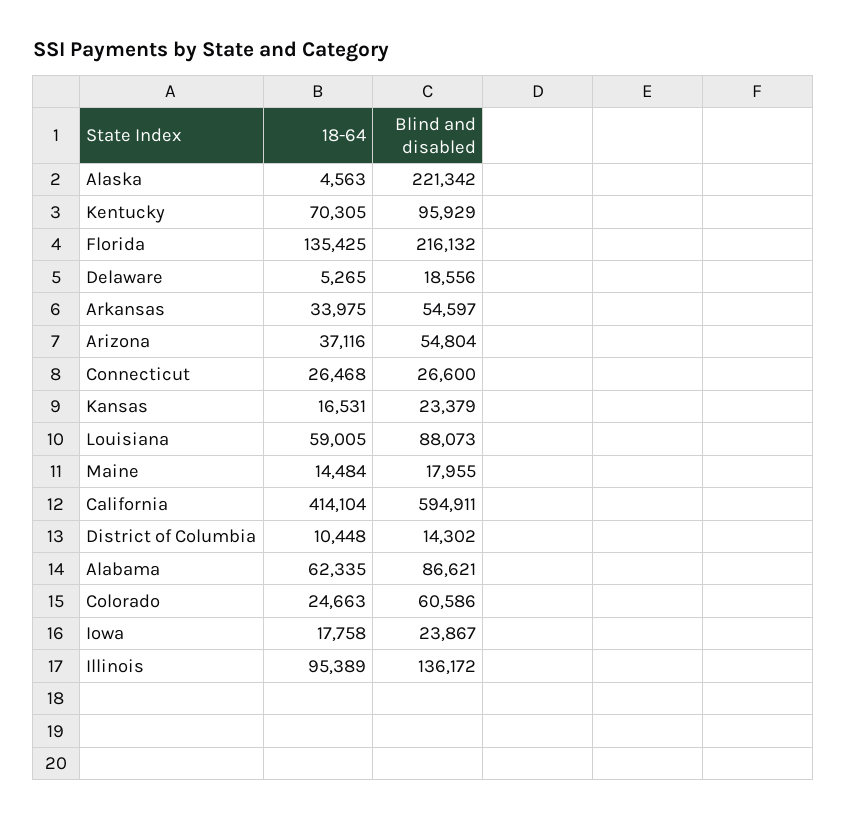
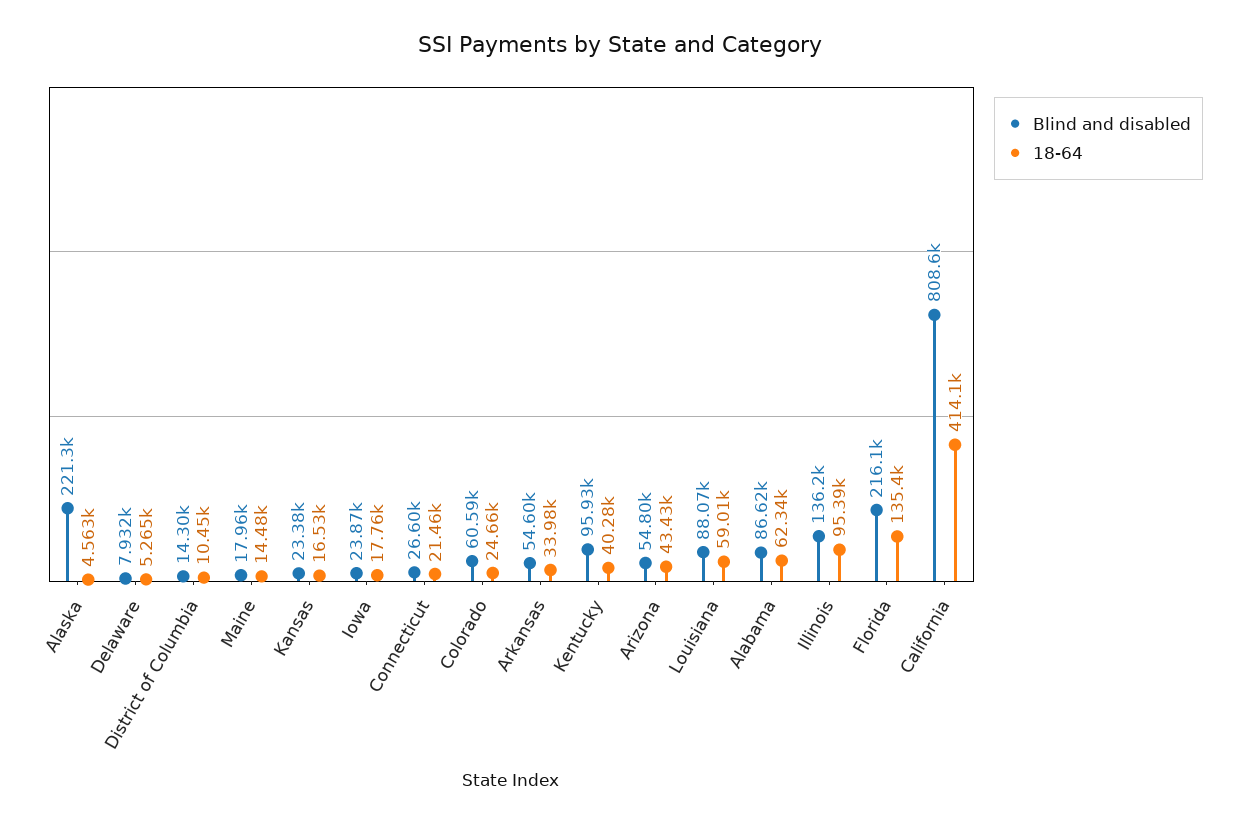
  {
    "18-64": {
      "Alaska": 4563,
-     "Kentucky": 70305,
+     "Kentucky": 40280,
      "Florida": 135425,
      "Delaware": 5265,
      "Arkansas": 33975,
-     "Arizona": 37116,
+     "Arizona": 43430,
-     "Connecticut": 26468,
+     "Connecticut": 21460,
      "Kansas": 16531,
      "Louisiana": 59005,
      "Maine": 14484,
      "California": 414104,
      "District of Columbia": 10448,
      "Alabama": 62335,
      "Colorado": 24663,
      "Iowa": 17758,
      "Illinois": 95389
    },
    "Blind and disabled": {
      "Alaska": 221342,
      "Kentucky": 95929,
      "Florida": 216132,
-     "Delaware": 18556,
+     "Delaware": 7932,
      "Arkansas": 54597,
      "Arizona": 54804,
      "Connecticut": 26600,
      "Kansas": 23379,
      "Louisiana": 88073,
      "Maine": 17955,
-     "California": 594911,
+     "California": 808600,
      "District of Columbia": 14302,
      "Alabama": 86621,
      "Colorado": 60586,
      "Iowa": 23867,
      "Illinois": 136172
    }
  }

